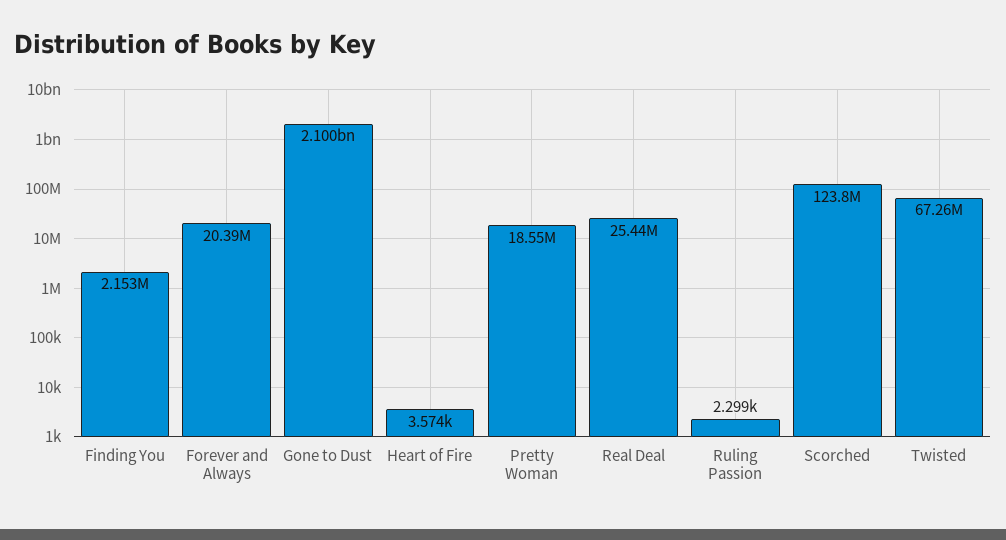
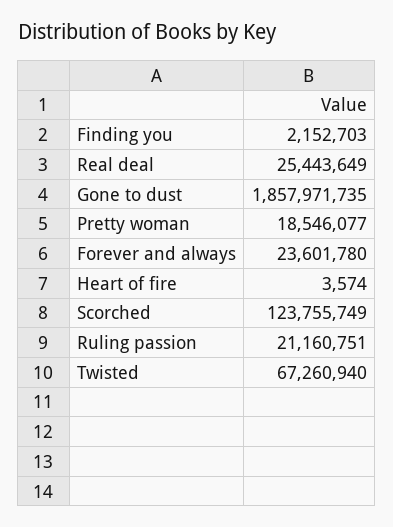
  {
    "Finding You": 2152703,
-   "Forever and Always": 20390000,
+   "Forever and Always": 23601780,
-   "Gone to Dust": 2100000000,
+   "Gone to Dust": 1857971735,
    "Heart of Fire": 3574,
    "Pretty Woman": 18546077,
    "Real Deal": 25443649,
-   "Ruling Passion": 2299,
+   "Ruling Passion": 21160751,
    "Scorched": 123755749,
    "Twisted": 67260940
  }

